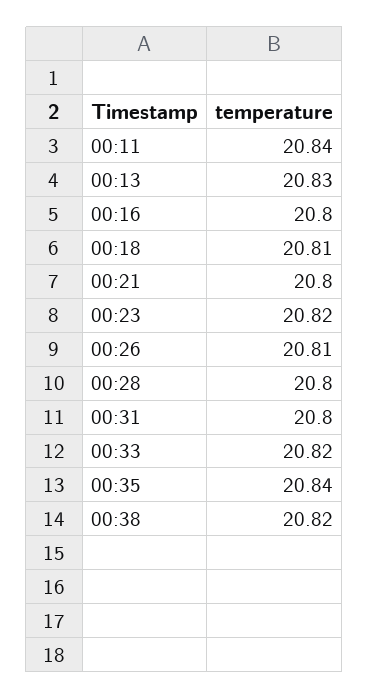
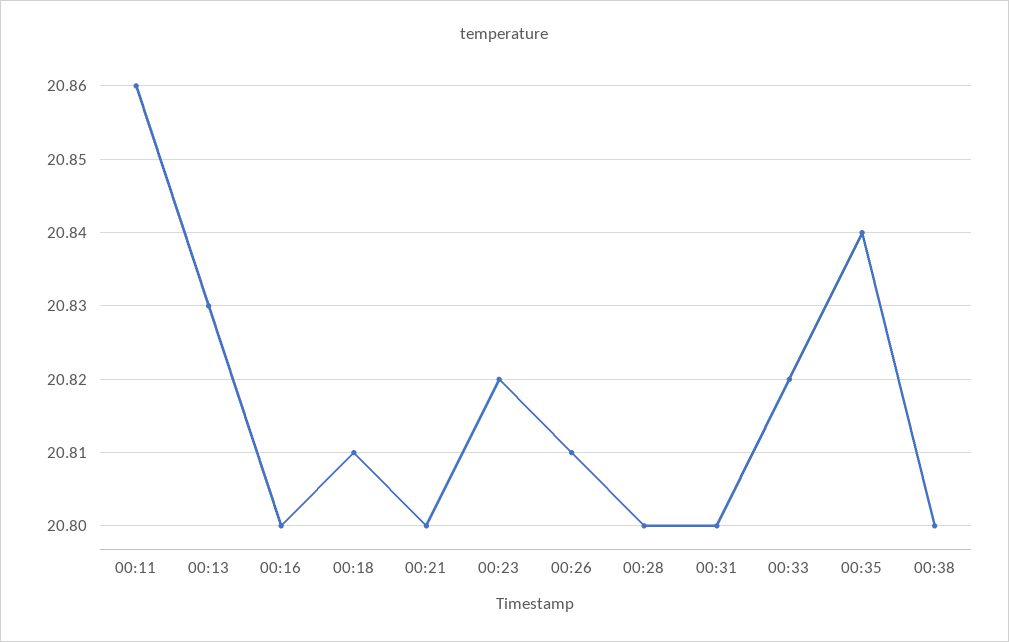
  {
-   "00:11": 20.84,
+   "00:11": 20.86,
    "00:13": 20.83,
    "00:16": 20.8,
    "00:18": 20.81,
    "00:21": 20.8,
    "00:23": 20.82,
    "00:26": 20.81,
    "00:28": 20.8,
    "00:31": 20.8,
    "00:33": 20.82,
    "00:35": 20.84,
-   "00:38": 20.82
+   "00:38": 20.8
  }

